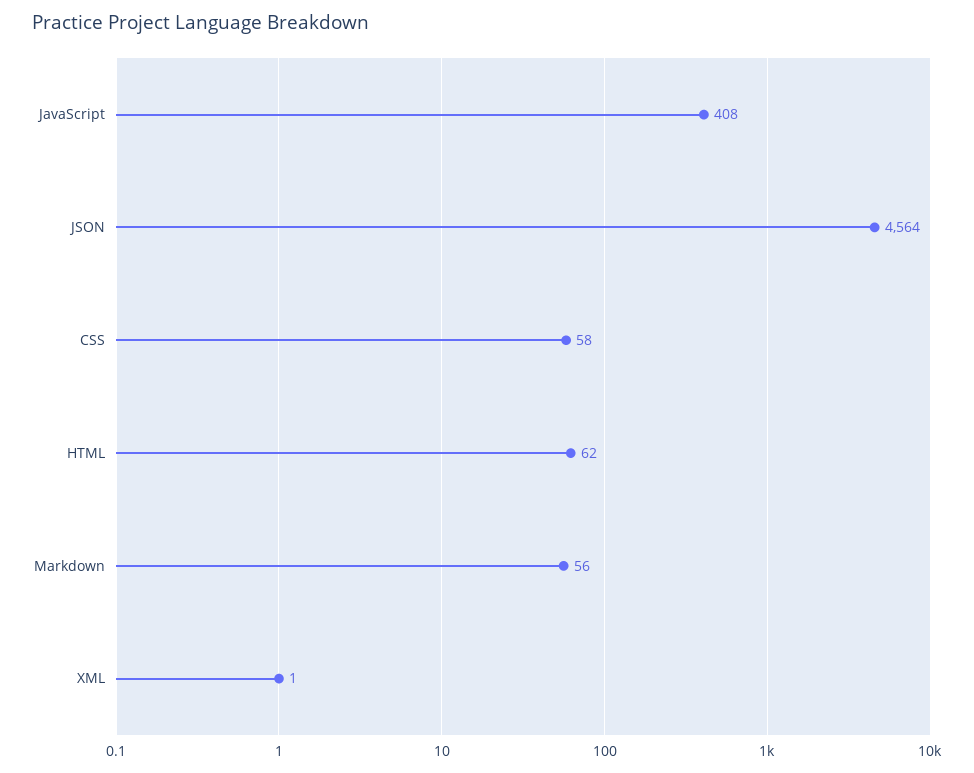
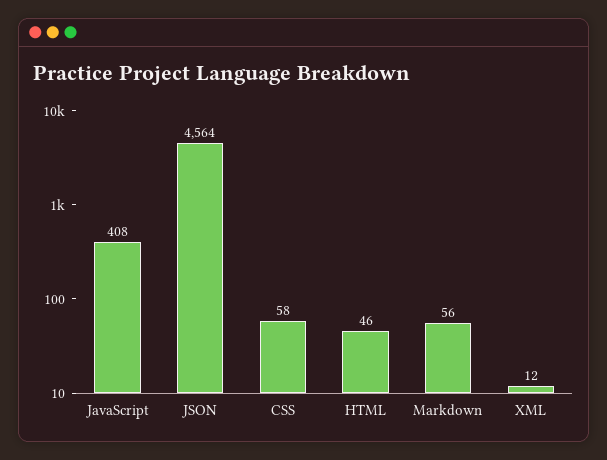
  {
    "JavaScript": 408,
    "JSON": 4564,
    "CSS": 58,
-   "HTML": 62,
+   "HTML": 46,
    "Markdown": 56,
-   "XML": 1
+   "XML": 12
  }

